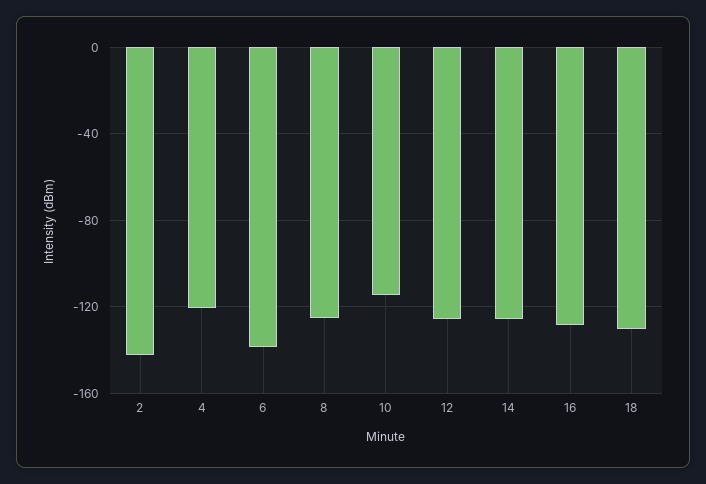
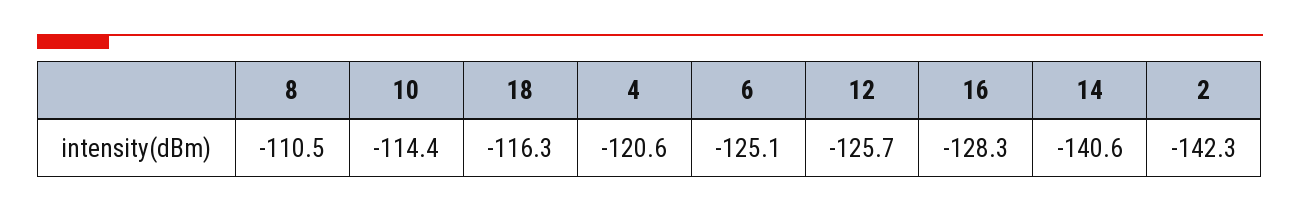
  {
    "2": -142.3,
    "4": -120.6,
-   "6": -140,
+   "6": -125.1,
-   "8": -125,
+   "8": -110.5,
    "10": -114.4,
    "12": -125.7,
-   "14": -125,
+   "14": -140.6,
    "16": -128.3,
-   "18": -130
+   "18": -116.3
  }

